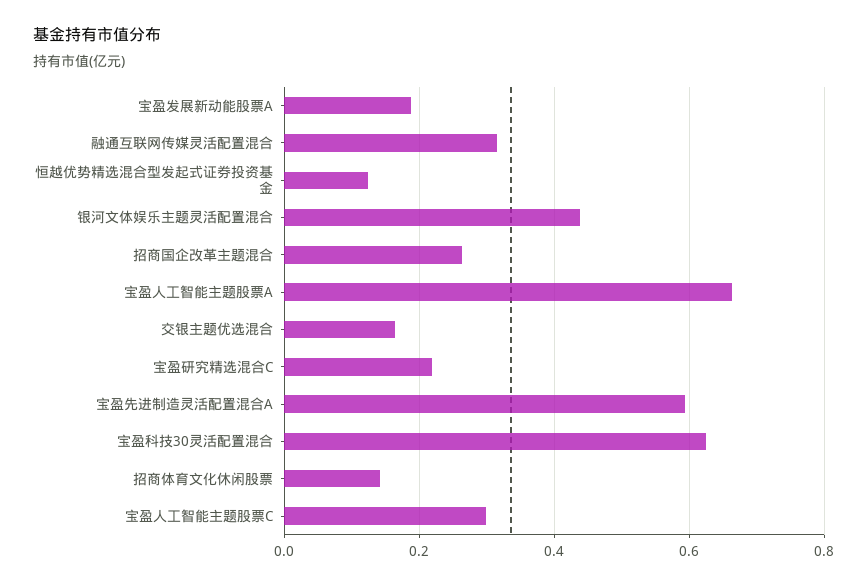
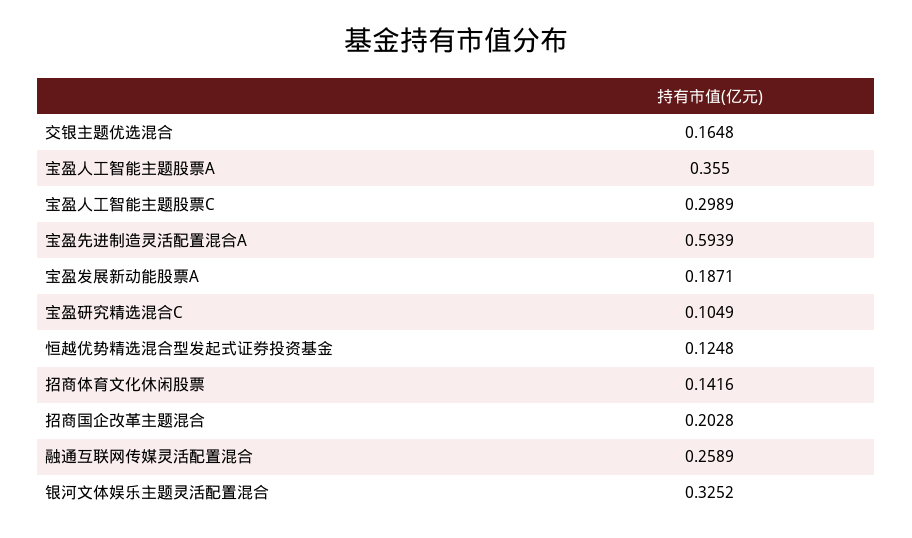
  {
    "宝盈发展新动能股票A": 0.1871,
-   "融通互联网传媒灵活配置混合": 0.32,
+   "融通互联网传媒灵活配置混合": 0.2589,
    "恒越优势精选混合型发起式证券投资基金": 0.1248,
-   "银河文体娱乐主题灵活配置混合": 0.44,
+   "银河文体娱乐主题灵活配置混合": 0.3252,
-   "招商国企改革主题混合": 0.26,
+   "招商国企改革主题混合": 0.2028,
-   "宝盈人工智能主题股票A": 0.66,
+   "宝盈人工智能主题股票A": 0.355,
    "交银主题优选混合": 0.1648,
-   "宝盈研究精选混合C": 0.22,
+   "宝盈研究精选混合C": 0.1049,
    "宝盈先进制造灵活配置混合A": 0.5939,
-   "宝盈科技30灵活配置混合": 0.62,
    "招商体育文化休闲股票": 0.1416,
    "宝盈人工智能主题股票C": 0.2989
  }

